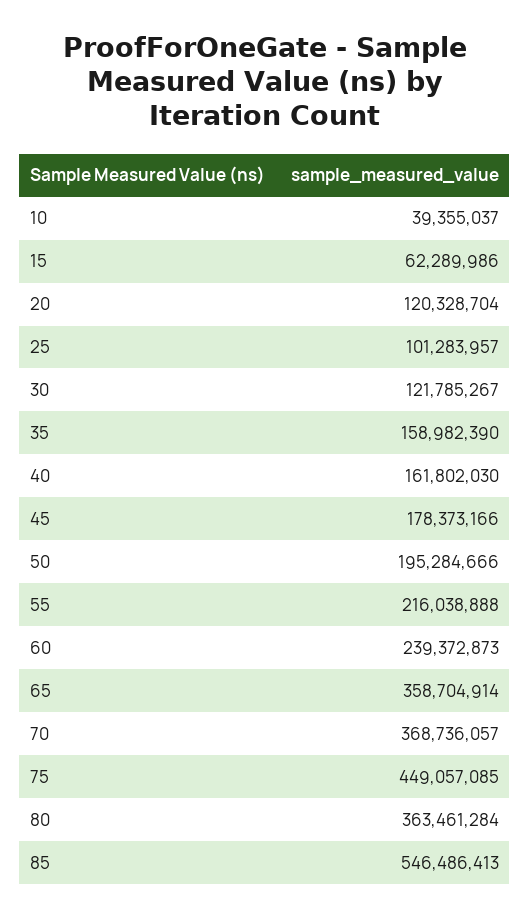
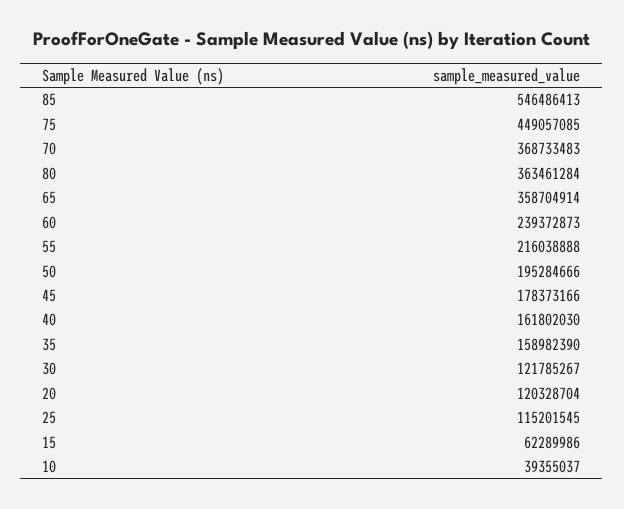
  {
    "10": 39355037,
    "15": 62289986,
    "20": 120328704,
-   "25": 101283957,
+   "25": 115201545,
    "30": 121785267,
    "35": 158982390,
    "40": 161802030,
    "45": 178373166,
    "50": 195284666,
    "55": 216038888,
    "60": 239372873,
    "65": 358704914,
-   "70": 368736057,
+   "70": 368733483,
    "75": 449057085,
    "80": 363461284,
    "85": 546486413
  }

